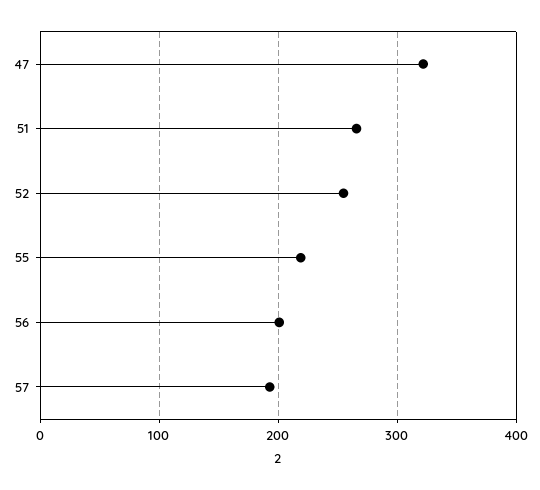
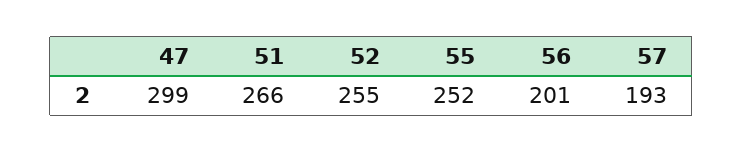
  {
-   "47": 320,
+   "47": 299,
    "51": 266,
    "52": 255,
-   "55": 220,
+   "55": 252,
    "56": 201,
    "57": 193
  }

